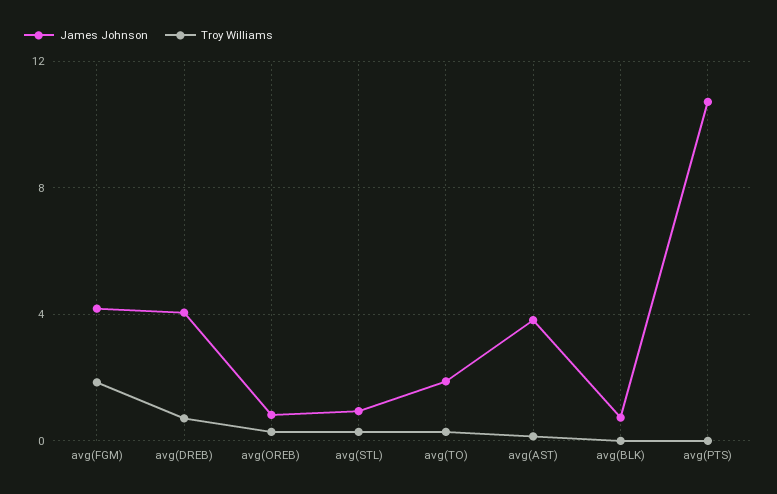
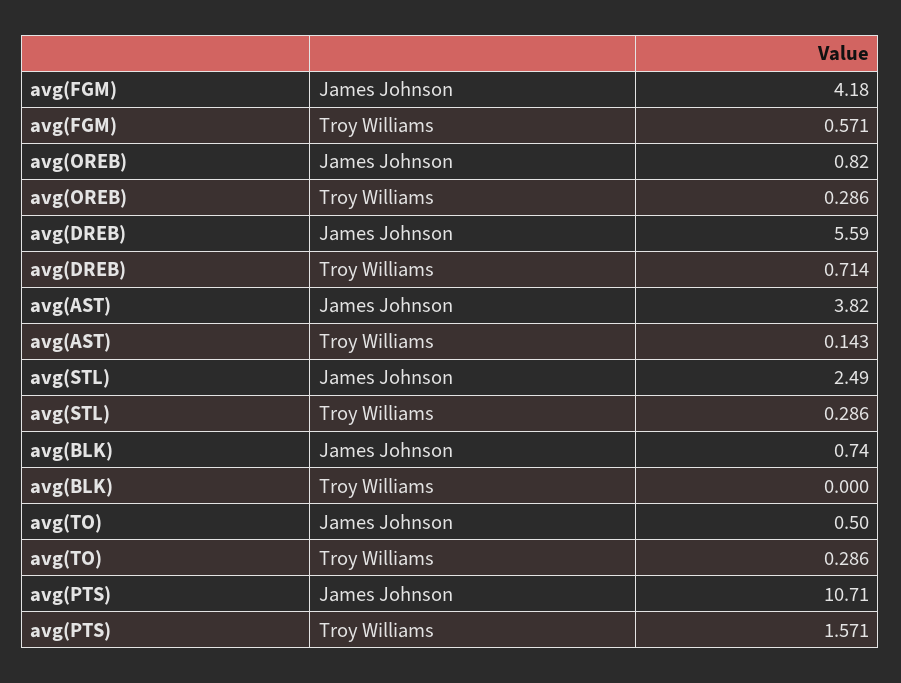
  {
    "James Johnson": {
      "avg(FGM)": 4.18,
-     "avg(DREB)": 4,
+     "avg(DREB)": 5.59,
      "avg(OREB)": 0.82,
-     "avg(STL)": 1,
+     "avg(STL)": 2.49,
-     "avg(TO)": 2,
+     "avg(TO)": 0.5,
      "avg(AST)": 3.82,
      "avg(BLK)": 0.74,
      "avg(PTS)": 10.71
    },
    "Troy Williams": {
-     "avg(FGM)": 2,
+     "avg(FGM)": 0.571,
      "avg(DREB)": 0.714,
      "avg(OREB)": 0.286,
      "avg(STL)": 0.286,
      "avg(TO)": 0.286,
      "avg(AST)": 0.143,
      "avg(BLK)": 0,
-     "avg(PTS)": 0
+     "avg(PTS)": 1.571
    }
  }

